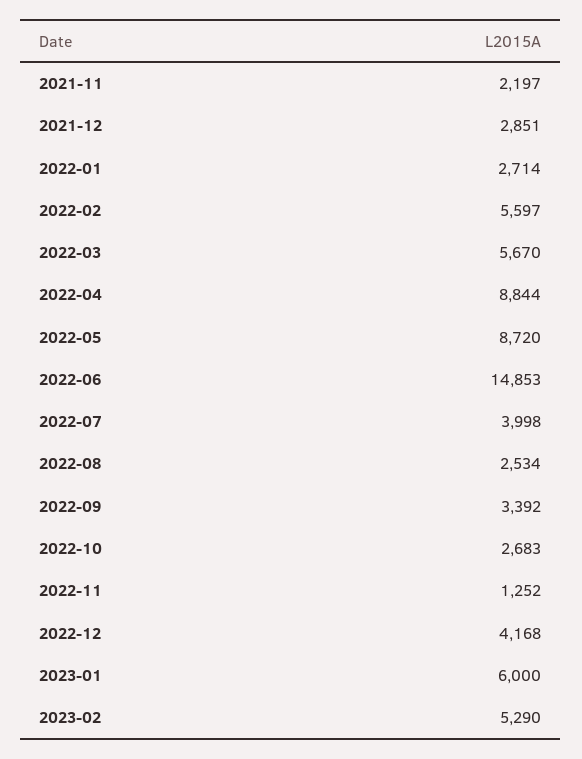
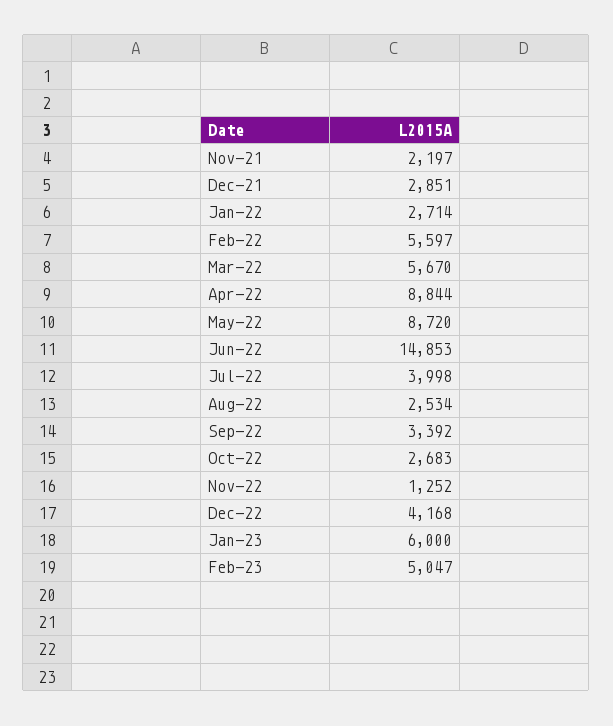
  {
    "2021-11": 2197,
    "2021-12": 2851,
    "2022-01": 2714,
    "2022-02": 5597,
    "2022-03": 5670,
    "2022-04": 8844,
    "2022-05": 8720,
    "2022-06": 14853,
    "2022-07": 3998,
    "2022-08": 2534,
    "2022-09": 3392,
    "2022-10": 2683,
    "2022-11": 1252,
    "2022-12": 4168,
    "2023-01": 6000,
-   "2023-02": 5290
+   "2023-02": 5047
  }

